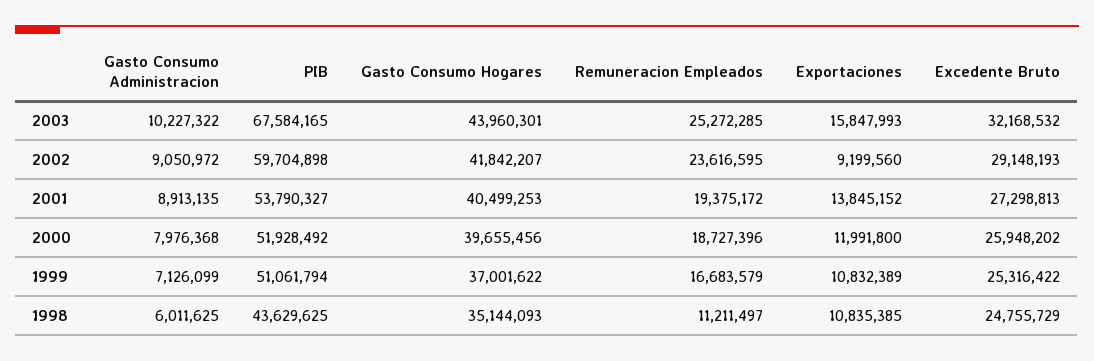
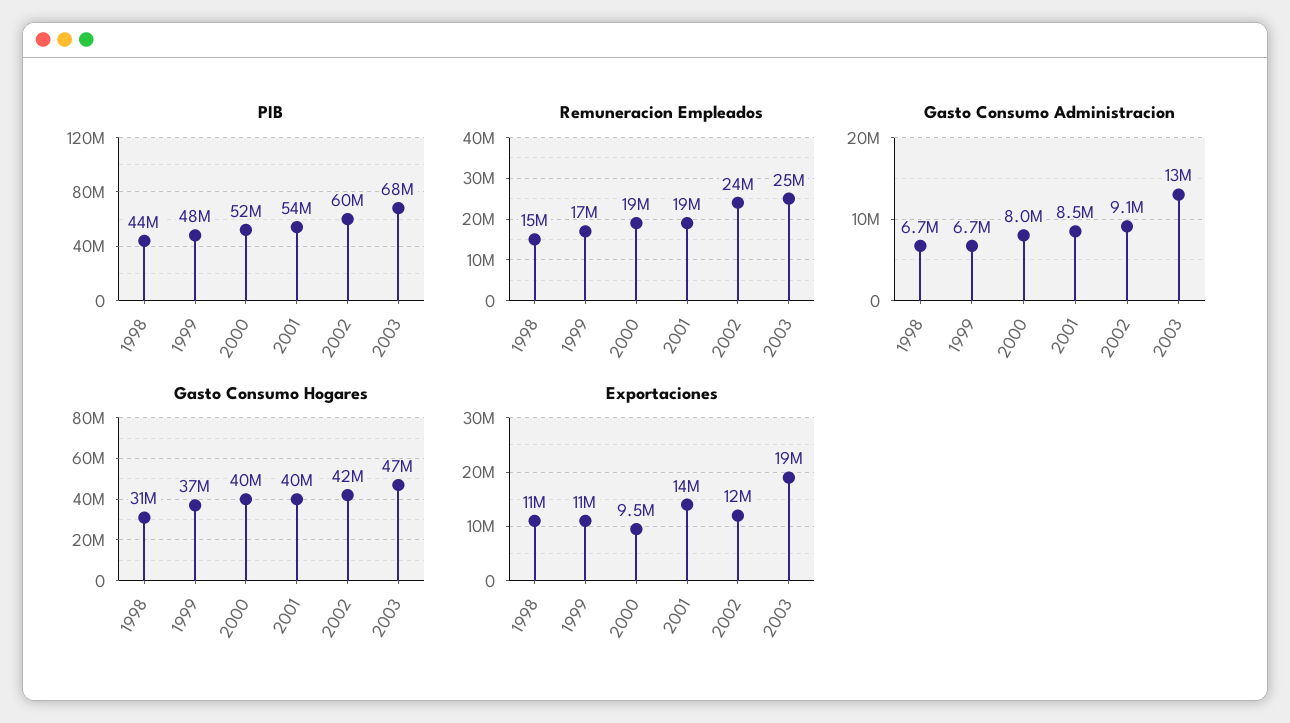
  {
    "Gasto Consumo Administracion": {
-     "2003": 10227322,
+     "2003": 13000000,
      "2002": 9050972,
-     "2001": 8913135,
+     "2001": 8500000,
      "2000": 7976368,
-     "1999": 7126099,
+     "1999": 6700000,
-     "1998": 6011625
+     "1998": 6700000
    },
    "PIB": {
      "2003": 67584165,
      "2002": 59704898,
      "2001": 53790327,
      "2000": 51928492,
-     "1999": 51061794,
+     "1999": 48000000,
      "1998": 43629625
    },
    "Gasto Consumo Hogares": {
-     "2003": 43960301,
+     "2003": 47000000,
      "2002": 41842207,
      "2001": 40499253,
      "2000": 39655456,
      "1999": 37001622,
-     "1998": 35144093
+     "1998": 31000000
    },
    "Remuneracion Empleados": {
      "2003": 25272285,
      "2002": 23616595,
      "2001": 19375172,
      "2000": 18727396,
      "1999": 16683579,
-     "1998": 11211497
+     "1998": 15000000
    },
    "Exportaciones": {
-     "2003": 15847993,
+     "2003": 19000000,
-     "2002": 9199560,
+     "2002": 12000000,
      "2001": 13845152,
-     "2000": 11991800,
+     "2000": 9500000,
      "1999": 10832389,
      "1998": 10835385
-   },
+   }
-   "Excedente Bruto": {
-     "2003": 32168532,
-     "2002": 29148193,
-     "2001": 27298813,
-     "2000": 25948202,
-     "1999": 25316422,
-     "1998": 24755729
-   }
  }

